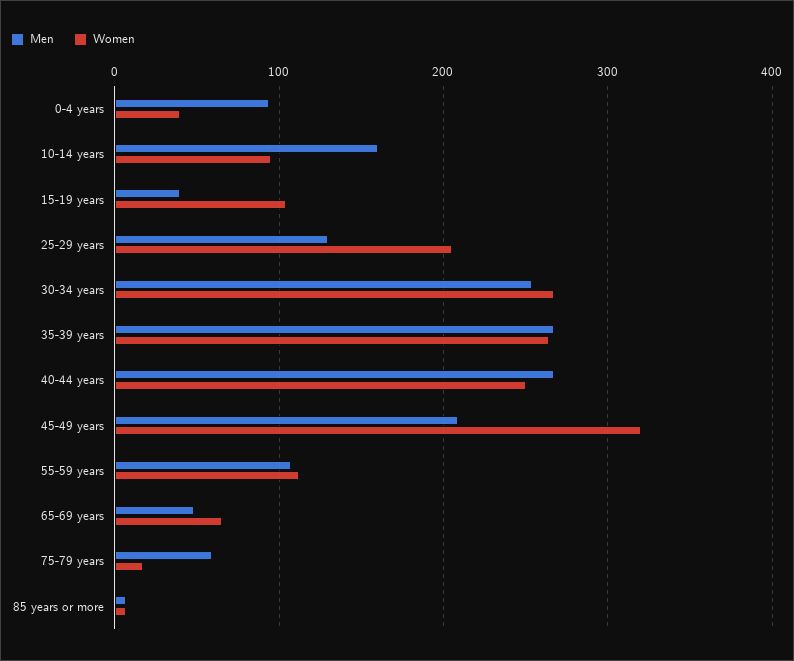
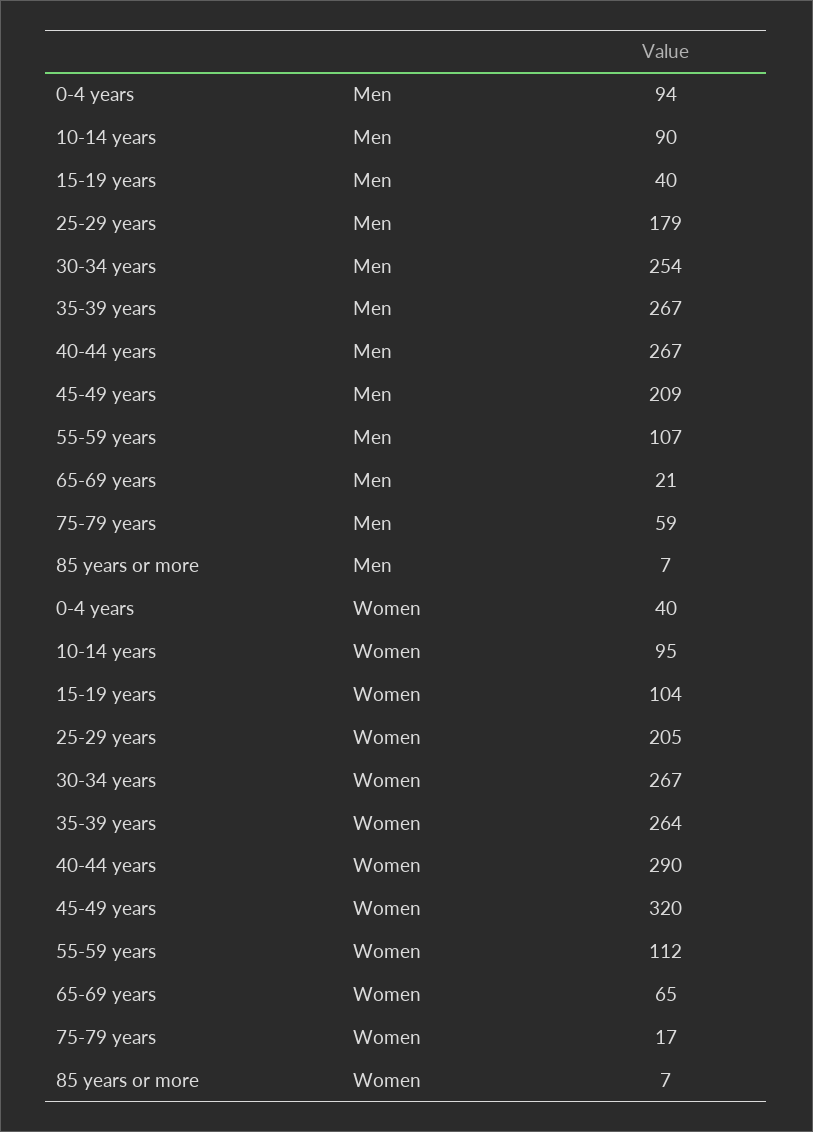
  {
    "Men": {
      "0-4 years": 94,
-     "10-14 years": 160,
+     "10-14 years": 90,
      "15-19 years": 40,
-     "25-29 years": 130,
+     "25-29 years": 179,
      "30-34 years": 254,
      "35-39 years": 267,
      "40-44 years": 267,
      "45-49 years": 209,
      "55-59 years": 107,
-     "65-69 years": 50,
+     "65-69 years": 21,
      "75-79 years": 59,
      "85 years or more": 7
    },
    "Women": {
      "0-4 years": 40,
      "10-14 years": 95,
      "15-19 years": 104,
      "25-29 years": 205,
      "30-34 years": 267,
      "35-39 years": 264,
-     "40-44 years": 250,
+     "40-44 years": 290,
      "45-49 years": 320,
      "55-59 years": 112,
      "65-69 years": 65,
      "75-79 years": 17,
      "85 years or more": 7
    }
  }

